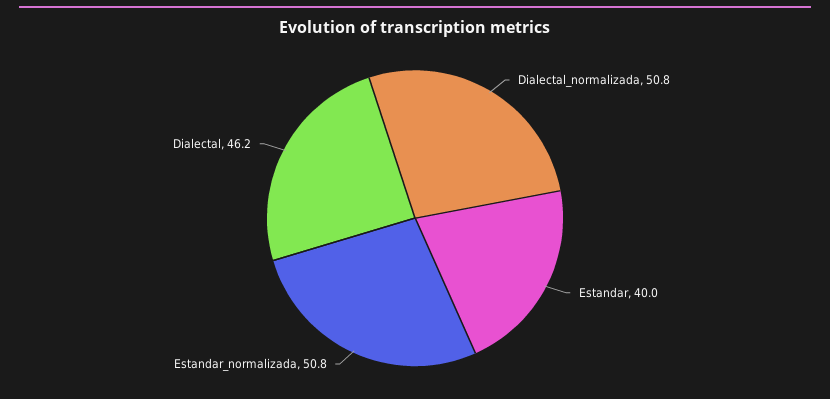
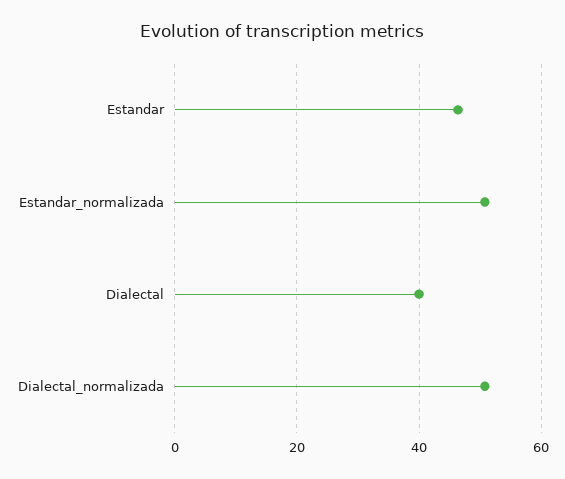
  {
    "Dialectal_normalizada": 50.8,
-   "Estandar": 40,
+   "Estandar": 46,
    "Estandar_normalizada": 50.8,
-   "Dialectal": 46.2
+   "Dialectal": 40
  }

